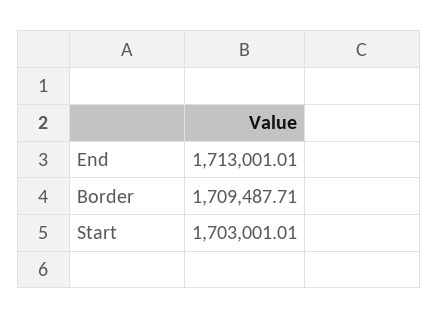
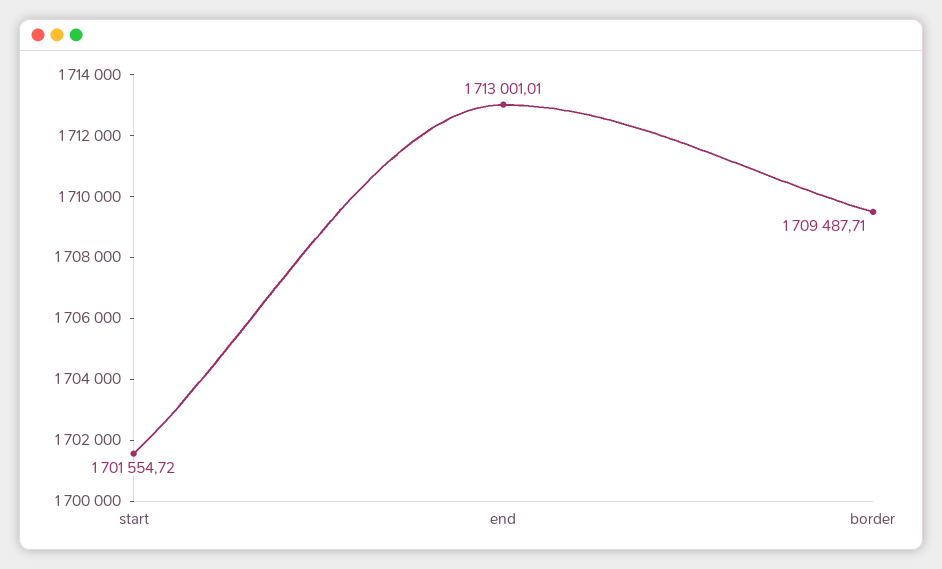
  {
    "End": 1713001.01,
    "Border": 1709487.71,
-   "Start": 1703001.01
+   "Start": 1701554.72
  }

